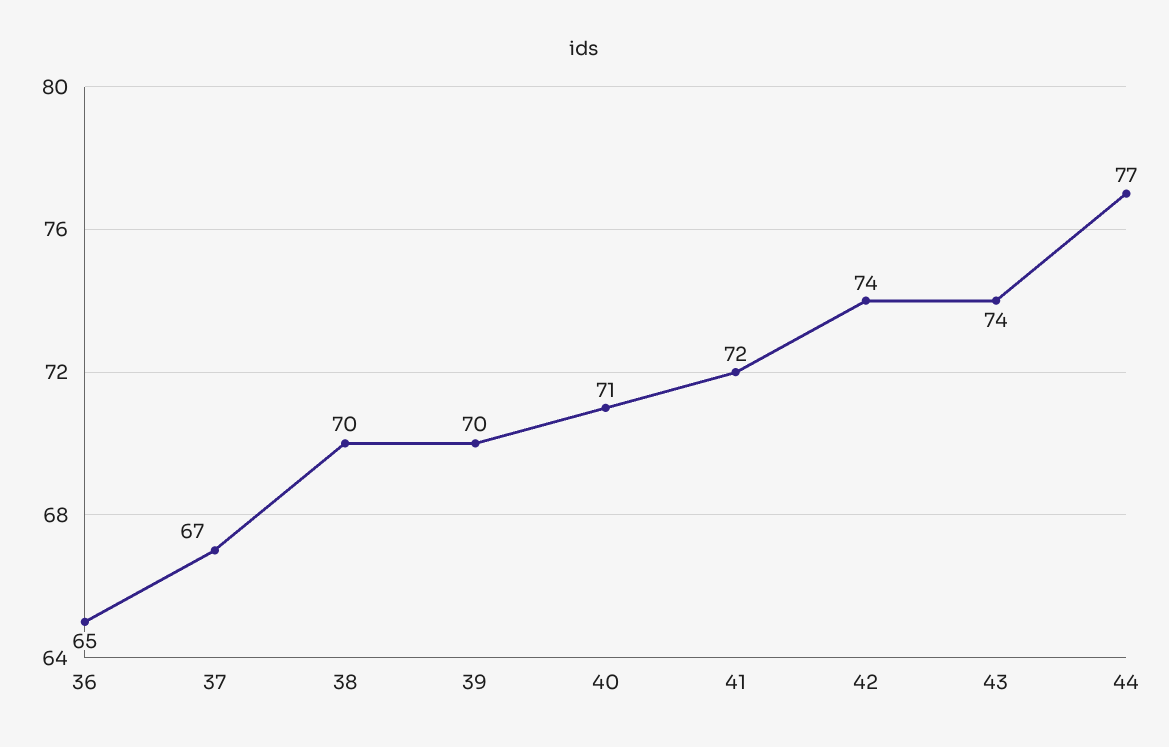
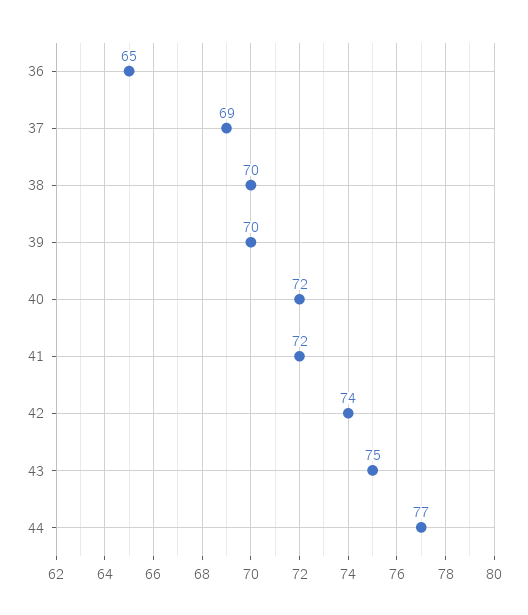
  {
    "36": 65,
-   "37": 67,
+   "37": 69,
    "38": 70,
    "39": 70,
-   "40": 71,
+   "40": 72,
    "41": 72,
    "42": 74,
-   "43": 74,
+   "43": 75,
    "44": 77
  }

